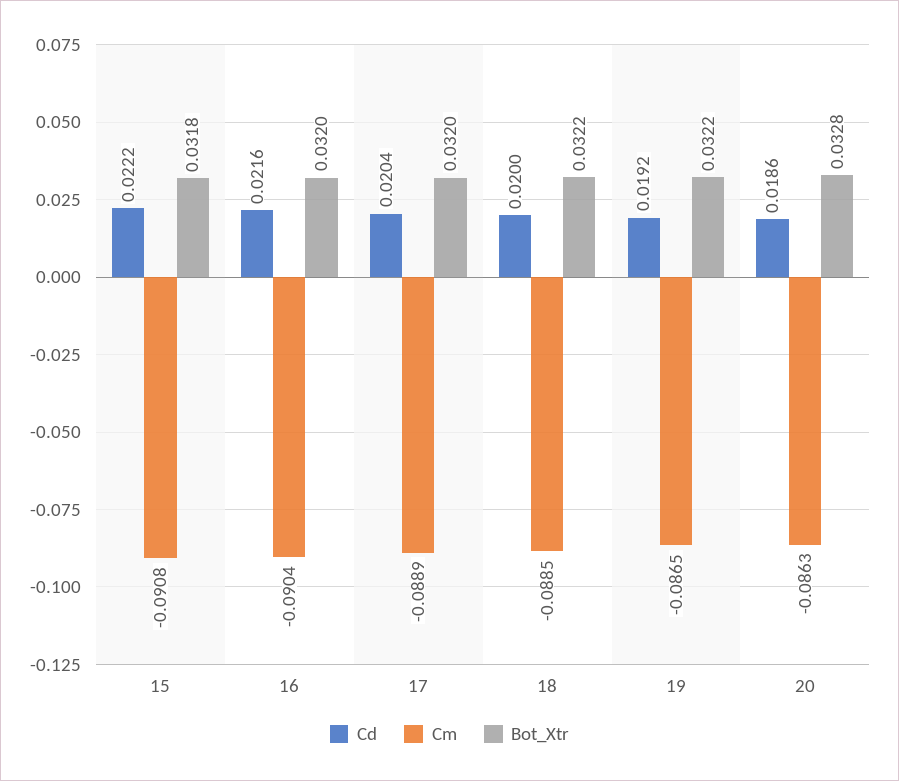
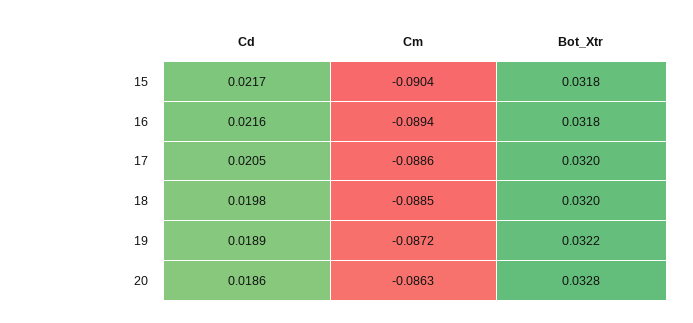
  {
    "Cd": {
-     "15": 0.0222,
+     "15": 0.0217,
      "16": 0.0216,
-     "17": 0.0204,
+     "17": 0.0205,
-     "18": 0.02,
+     "18": 0.0198,
-     "19": 0.0192,
+     "19": 0.0189,
      "20": 0.0186
    },
    "Cm": {
-     "15": -0.0908,
+     "15": -0.0904,
-     "16": -0.0904,
+     "16": -0.0894,
-     "17": -0.0889,
+     "17": -0.0886,
      "18": -0.0885,
-     "19": -0.0865,
+     "19": -0.0872,
      "20": -0.0863
    },
    "Bot_Xtr": {
      "15": 0.0318,
-     "16": 0.032,
+     "16": 0.0318,
      "17": 0.032,
-     "18": 0.0322,
+     "18": 0.032,
      "19": 0.0322,
      "20": 0.0328
    }
  }

